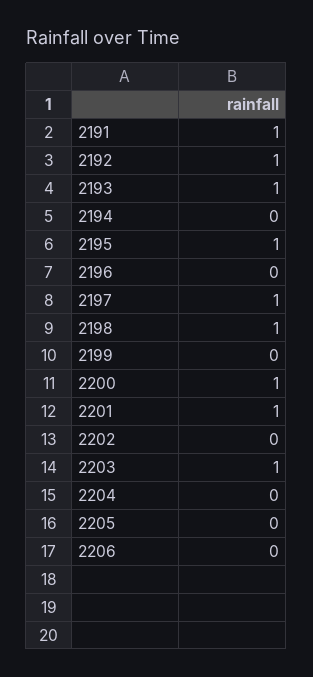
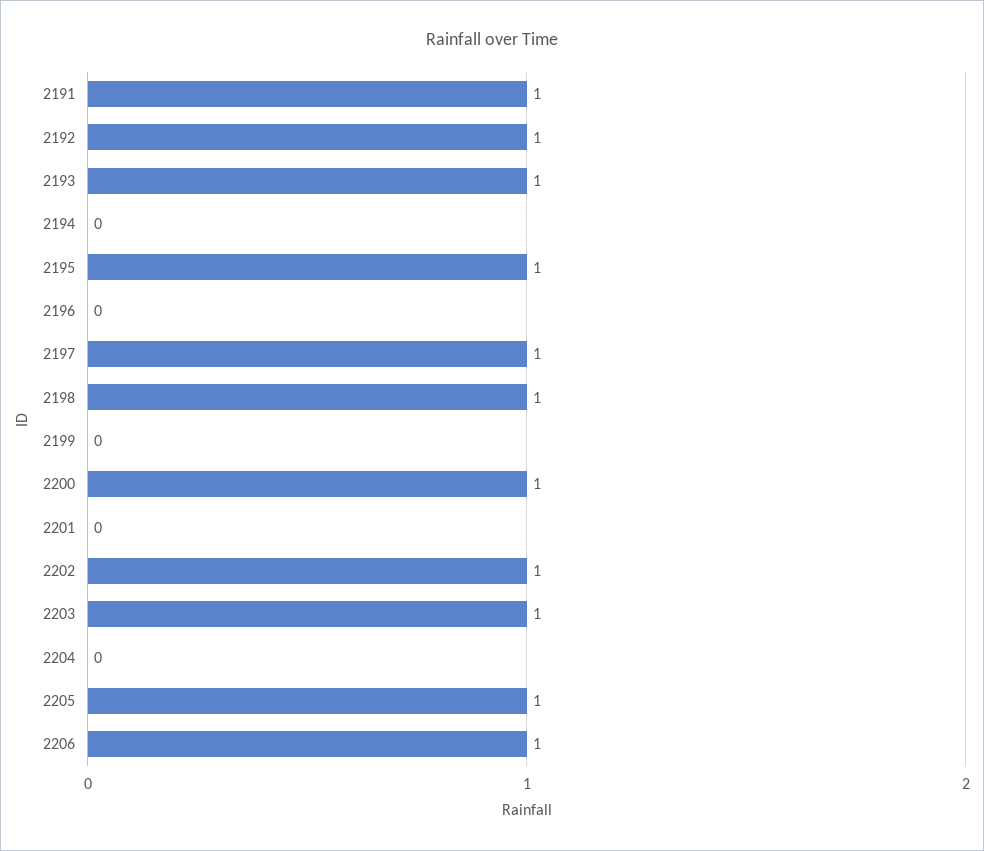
  {
    "2191": 1,
    "2192": 1,
    "2193": 1,
    "2194": 0,
    "2195": 1,
    "2196": 0,
    "2197": 1,
    "2198": 1,
    "2199": 0,
    "2200": 1,
-   "2201": 1,
+   "2201": 0,
-   "2202": 0,
+   "2202": 1,
    "2203": 1,
    "2204": 0,
-   "2205": 0,
+   "2205": 1,
-   "2206": 0
+   "2206": 1
  }

